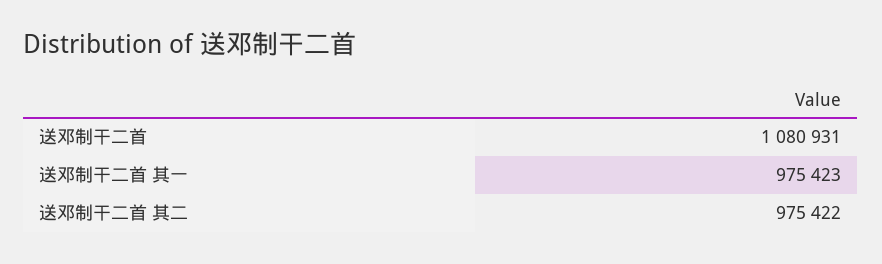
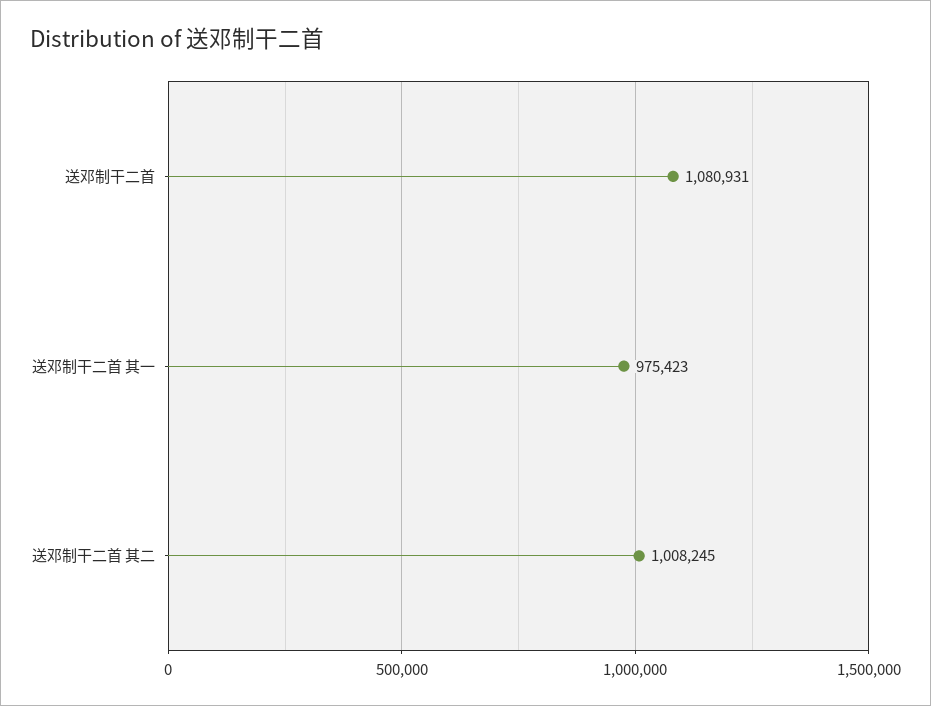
  {
    "送邓制干二首": 1080931,
    "送邓制干二首 其一": 975423,
-   "送邓制干二首 其二": 975422
+   "送邓制干二首 其二": 1008245
  }

